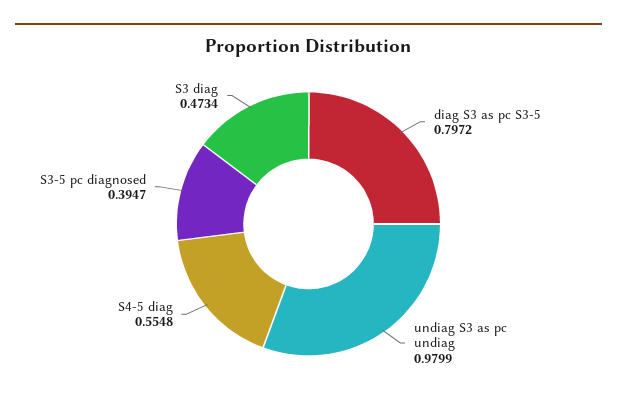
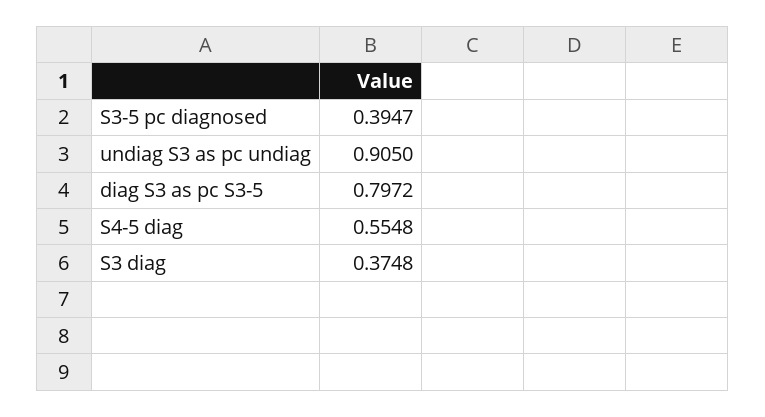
  {
    "diag S3 as pc S3-5": 0.7972,
-   "undiag S3 as pc undiag": 0.9799,
+   "undiag S3 as pc undiag": 0.905,
    "S4-5 diag": 0.5548,
    "S3-5 pc diagnosed": 0.3947,
-   "S3 diag": 0.4734
+   "S3 diag": 0.3748
  }

